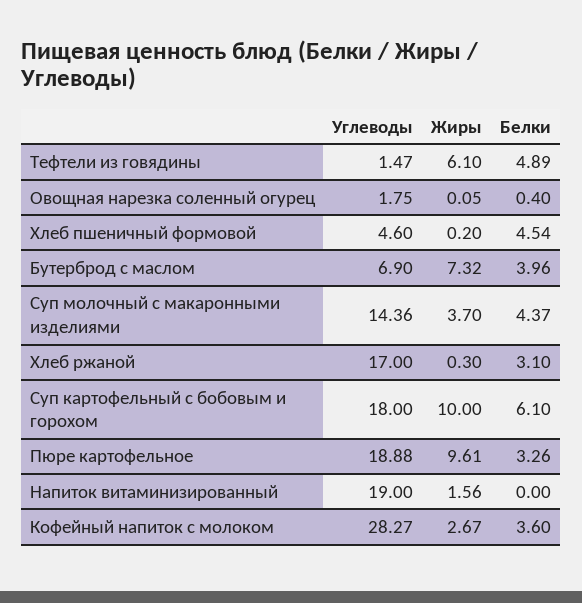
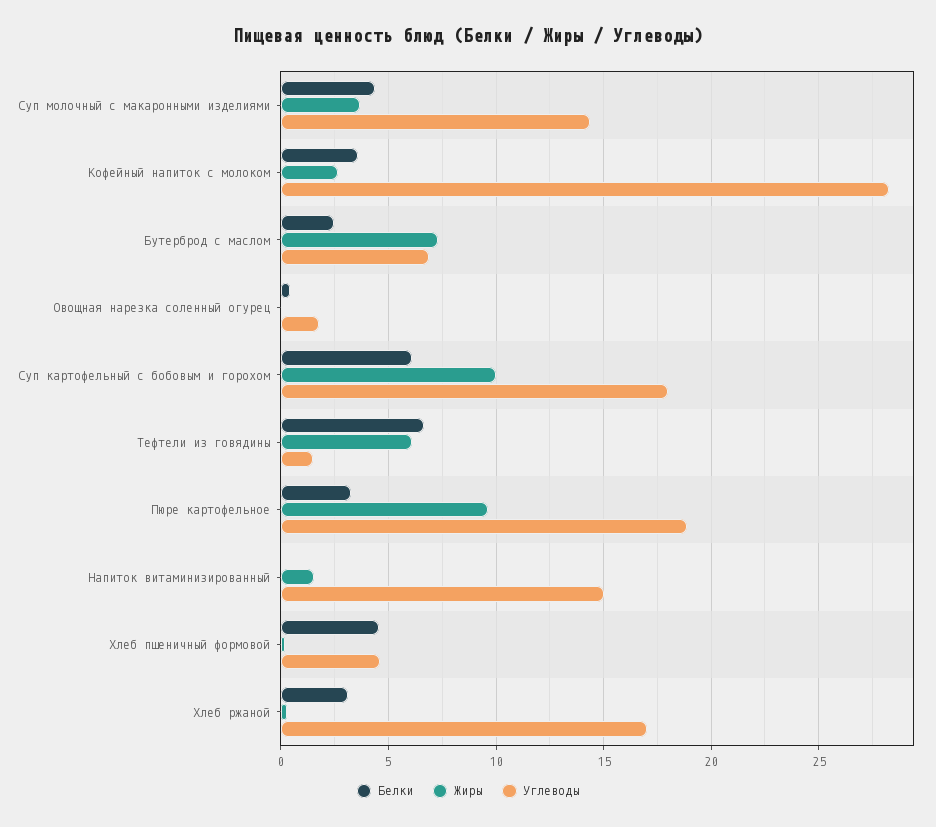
  {
    "Углеводы": {
      "Тефтели из говядины": 1.47,
      "Овощная нарезка соленный огурец": 1.75,
      "Хлеб пшеничный формовой": 4.6,
      "Бутерброд с маслом": 6.9,
      "Суп молочный с макаронными изделиями": 14.36,
      "Хлеб ржаной": 17,
      "Суп картофельный с бобовым и горохом": 18,
      "Пюре картофельное": 18.88,
-     "Напиток витаминизированный": 19,
+     "Напиток витаминизированный": 15,
      "Кофейный напиток с молоком": 28.27
    },
    "Жиры": {
      "Тефтели из говядины": 6.1,
      "Овощная нарезка соленный огурец": 0.05,
      "Хлеб пшеничный формовой": 0.2,
      "Бутерброд с маслом": 7.32,
      "Суп молочный с макаронными изделиями": 3.7,
      "Хлеб ржаной": 0.3,
      "Суп картофельный с бобовым и горохом": 10,
      "Пюре картофельное": 9.61,
      "Напиток витаминизированный": 1.56,
      "Кофейный напиток с молоком": 2.67
    },
    "Белки": {
-     "Тефтели из говядины": 4.89,
+     "Тефтели из говядины": 6.5,
      "Овощная нарезка соленный огурец": 0.4,
      "Хлеб пшеничный формовой": 4.54,
-     "Бутерброд с маслом": 3.96,
+     "Бутерброд с маслом": 2.5,
      "Суп молочный с макаронными изделиями": 4.37,
      "Хлеб ржаной": 3.1,
      "Суп картофельный с бобовым и горохом": 6.1,
      "Пюре картофельное": 3.26,
      "Напиток витаминизированный": 0,
      "Кофейный напиток с молоком": 3.6
    }
  }

